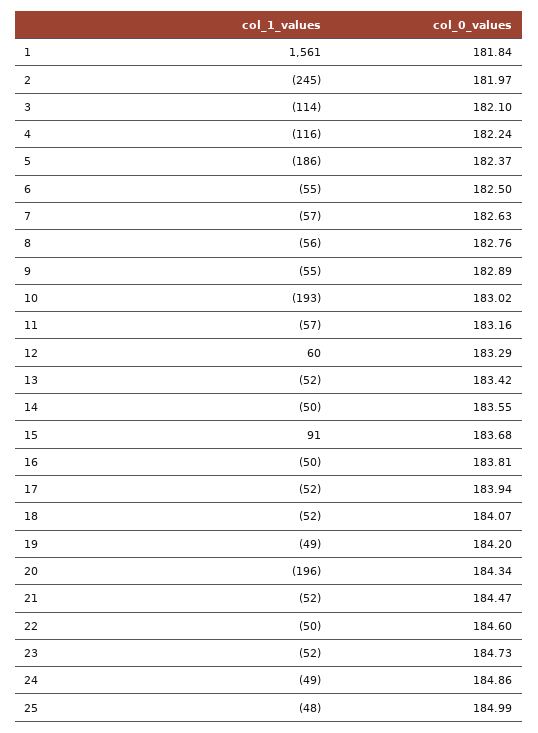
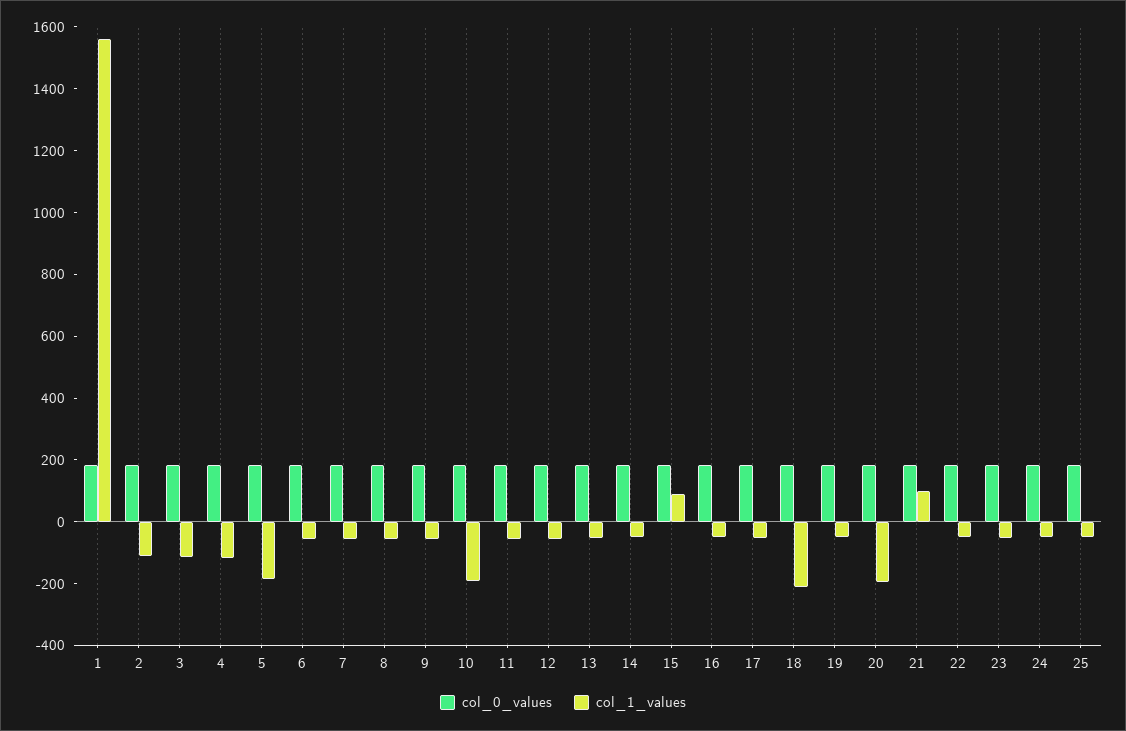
  {
    "col_1_values": {
      "1": 1561,
-     "2": -245,
+     "2": -100,
      "3": -114,
      "4": -116,
      "5": -186,
      "6": -55,
      "7": -57,
      "8": -56,
      "9": -55,
      "10": -193,
      "11": -57,
-     "12": 60,
+     "12": -50,
      "13": -52,
      "14": -50,
      "15": 91,
      "16": -50,
      "17": -52,
-     "18": -52,
+     "18": -200,
      "19": -49,
      "20": -196,
-     "21": -52,
+     "21": 100,
      "22": -50,
      "23": -52,
      "24": -49,
      "25": -48
    },
    "col_0_values": {
      "1": 181.84,
      "2": 181.97,
      "3": 182.1,
      "4": 182.24,
      "5": 182.37,
      "6": 182.5,
      "7": 182.63,
      "8": 182.76,
      "9": 182.89,
      "10": 183.02,
      "11": 183.16,
      "12": 183.29,
      "13": 183.42,
      "14": 183.55,
      "15": 183.68,
      "16": 183.81,
      "17": 183.94,
      "18": 184.07,
      "19": 184.2,
      "20": 184.34,
      "21": 184.47,
      "22": 184.6,
      "23": 184.73,
      "24": 184.86,
      "25": 184.99
    }
  }

